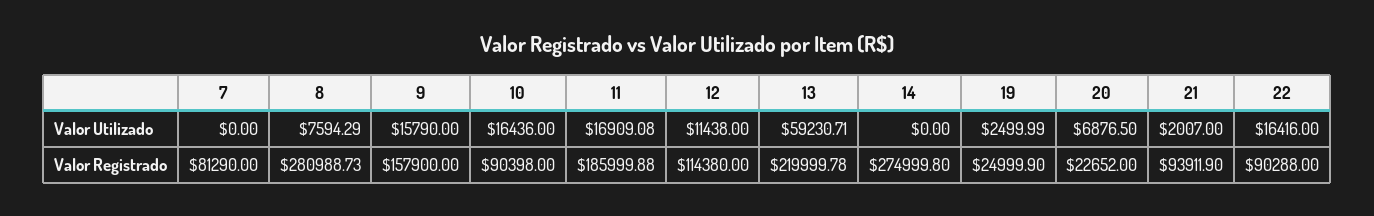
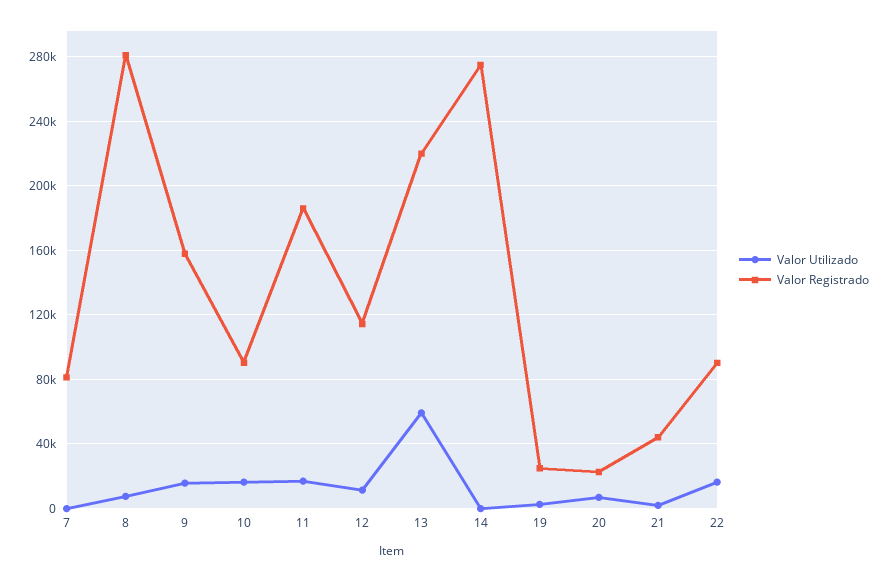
  {
    "Valor Utilizado": {
      "7": 0,
      "8": 7594.29,
      "9": 15790,
      "10": 16436,
      "11": 16909.08,
      "12": 11438,
      "13": 59230.71,
      "14": 0,
      "19": 2499.99,
      "20": 6876.5,
      "21": 2007,
      "22": 16416
    },
    "Valor Registrado": {
      "7": 81290,
      "8": 280988.73,
      "9": 157900,
      "10": 90398,
      "11": 185999.88,
      "12": 114380,
      "13": 219999.78,
      "14": 274999.8,
      "19": 24999.9,
      "20": 22652,
-     "21": 93911.9,
+     "21": 45000,
      "22": 90288
    }
  }

